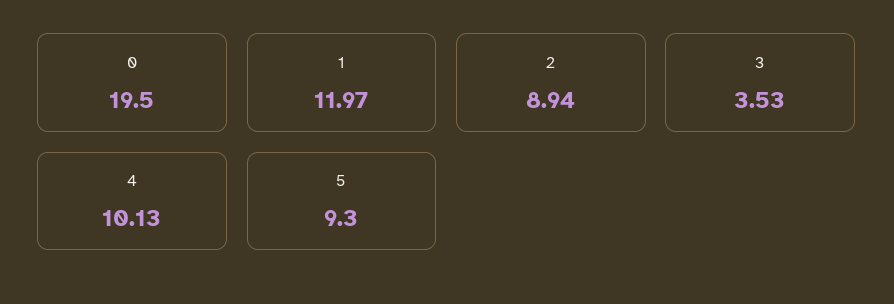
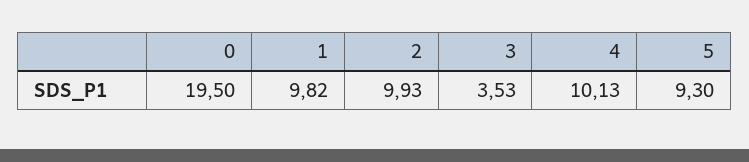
  {
    "0": 19.5,
-   "1": 11.97,
+   "1": 9.82,
-   "2": 8.94,
+   "2": 9.93,
    "3": 3.53,
    "4": 10.13,
    "5": 9.3
  }

